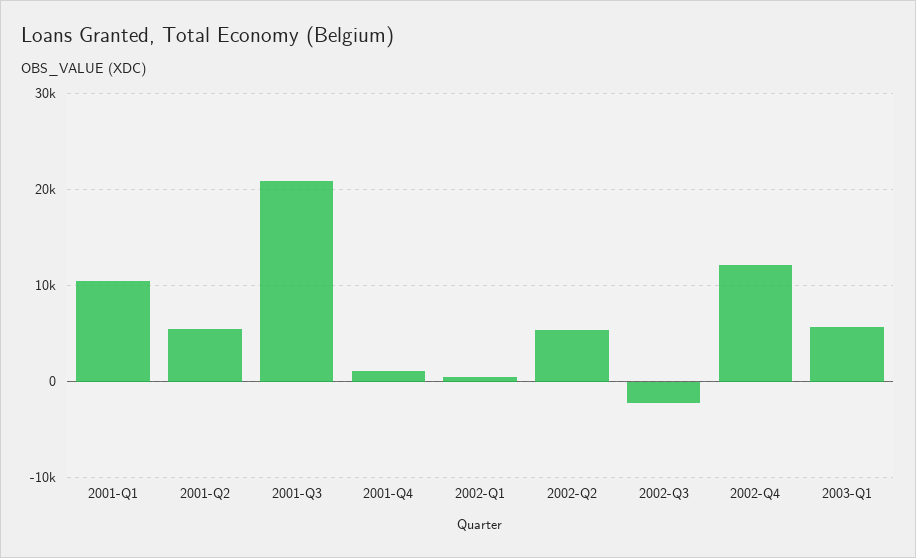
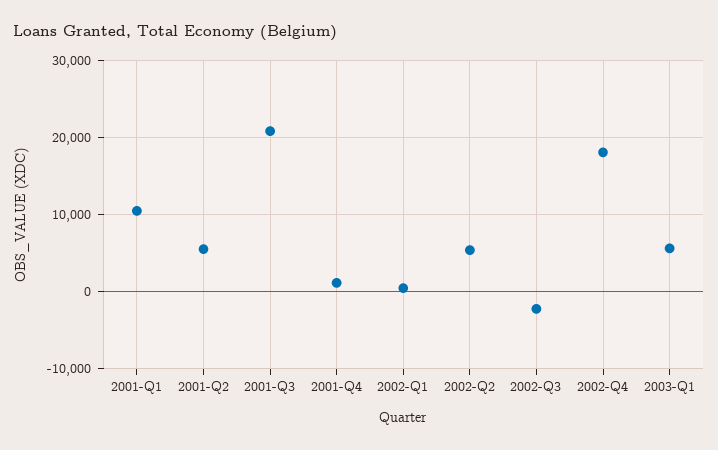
  {
    "2001-Q1": 10000,
    "2001-Q2": 6000,
    "2001-Q3": 21000,
    "2001-Q4": 1000,
    "2002-Q1": 0,
    "2002-Q2": 5000,
    "2002-Q3": -2000,
-   "2002-Q4": 12000,
+   "2002-Q4": 18000,
    "2003-Q1": 6000
  }

